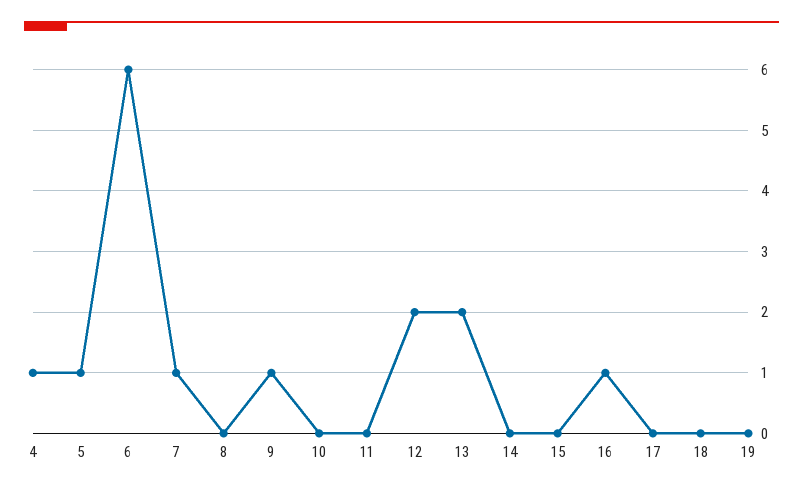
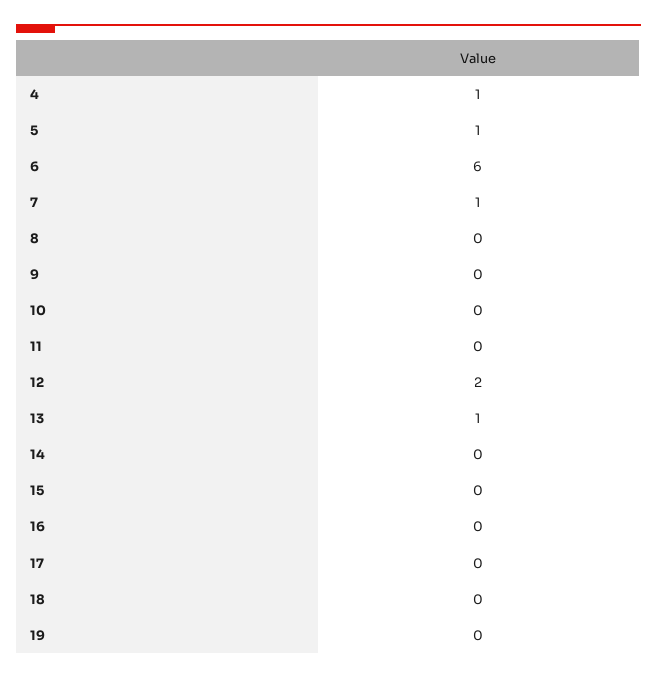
  {
    "4": 1,
    "5": 1,
    "6": 6,
    "7": 1,
    "8": 0,
-   "9": 1,
+   "9": 0,
    "10": 0,
    "11": 0,
    "12": 2,
-   "13": 2,
+   "13": 1,
    "14": 0,
    "15": 0,
-   "16": 1,
+   "16": 0,
    "17": 0,
    "18": 0,
    "19": 0
  }

